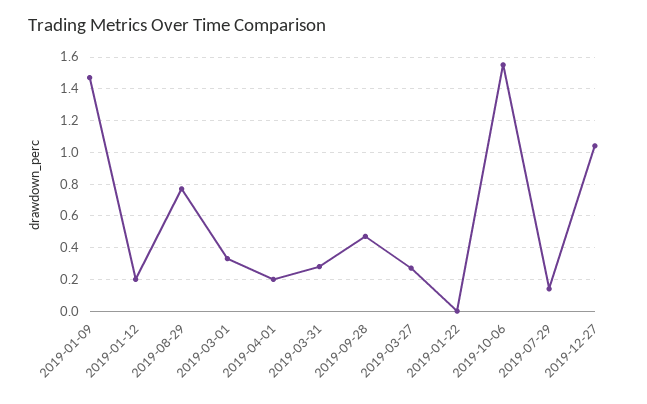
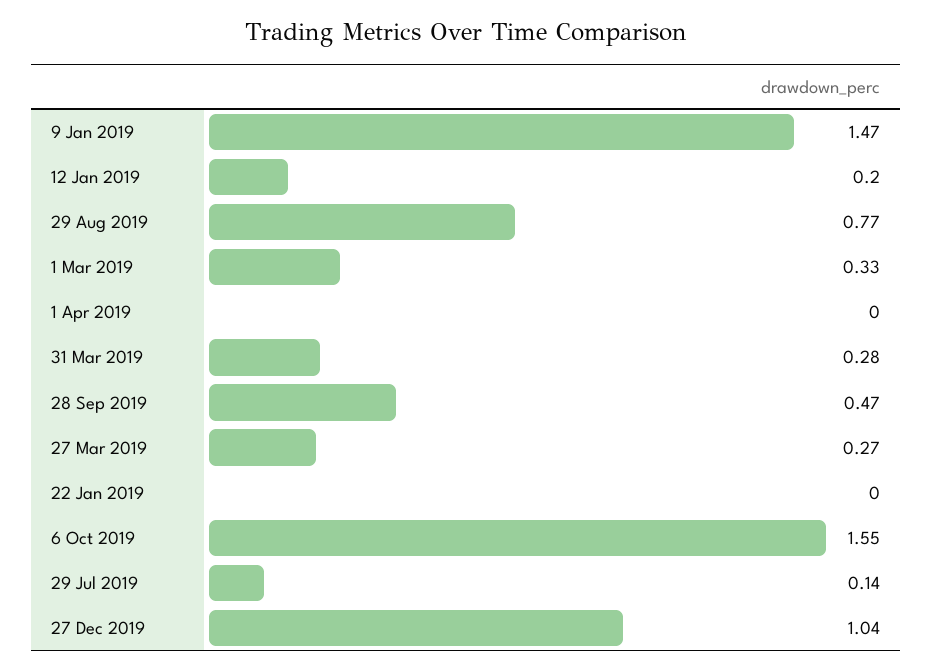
  {
    "2019-01-09": 1.47,
    "2019-01-12": 0.2,
    "2019-08-29": 0.77,
    "2019-03-01": 0.33,
-   "2019-04-01": 0.2,
+   "2019-04-01": 0,
    "2019-03-31": 0.28,
    "2019-09-28": 0.47,
    "2019-03-27": 0.27,
    "2019-01-22": 0,
    "2019-10-06": 1.55,
    "2019-07-29": 0.14,
    "2019-12-27": 1.04
  }

